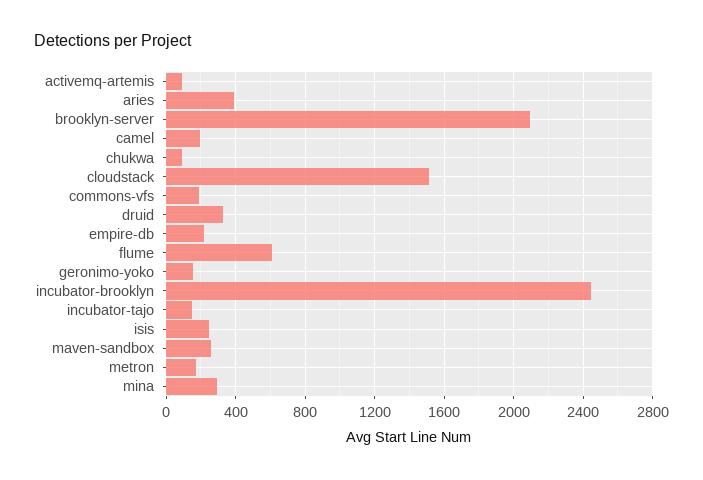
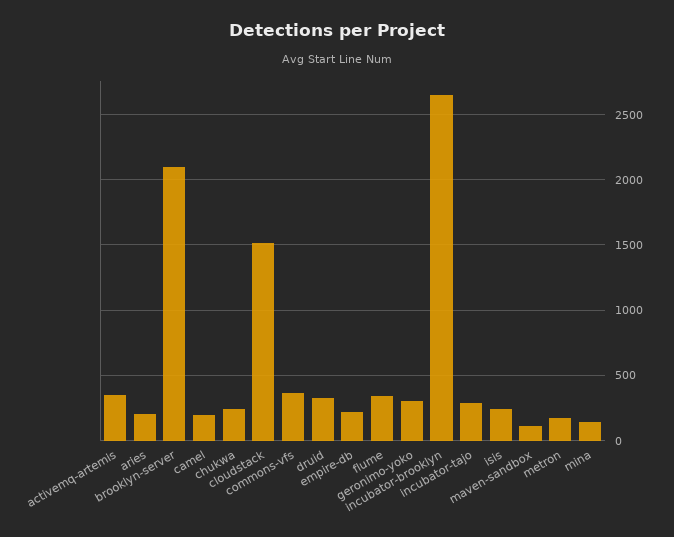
  {
-   "activemq-artemis": 100,
+   "activemq-artemis": 350,
-   "aries": 400,
+   "aries": 200,
    "brooklyn-server": 2100,
    "camel": 200,
-   "chukwa": 100,
+   "chukwa": 250,
    "cloudstack": 1500,
-   "commons-vfs": 200,
+   "commons-vfs": 350,
    "druid": 350,
    "empire-db": 200,
-   "flume": 600,
+   "flume": 350,
-   "geronimo-yoko": 150,
+   "geronimo-yoko": 300,
-   "incubator-brooklyn": 2450,
+   "incubator-brooklyn": 2650,
-   "incubator-tajo": 150,
+   "incubator-tajo": 300,
    "isis": 250,
-   "maven-sandbox": 250,
+   "maven-sandbox": 100,
    "metron": 150,
-   "mina": 300
+   "mina": 150
  }

